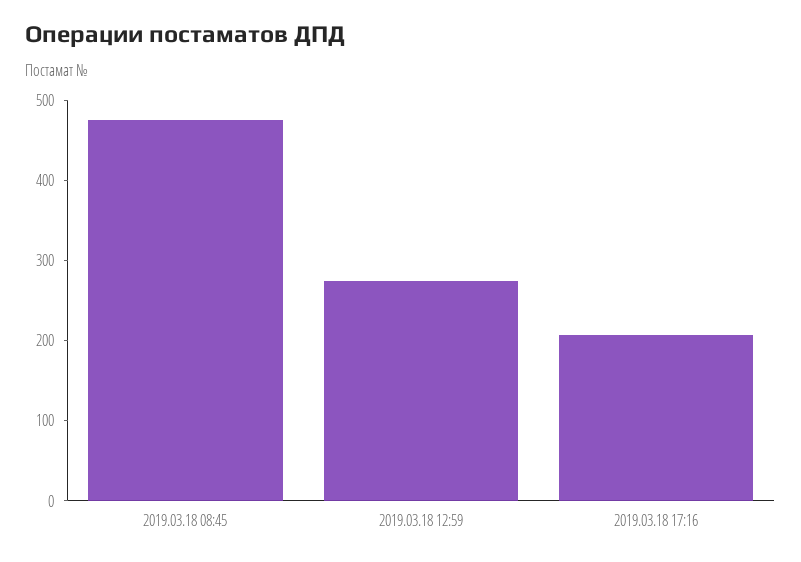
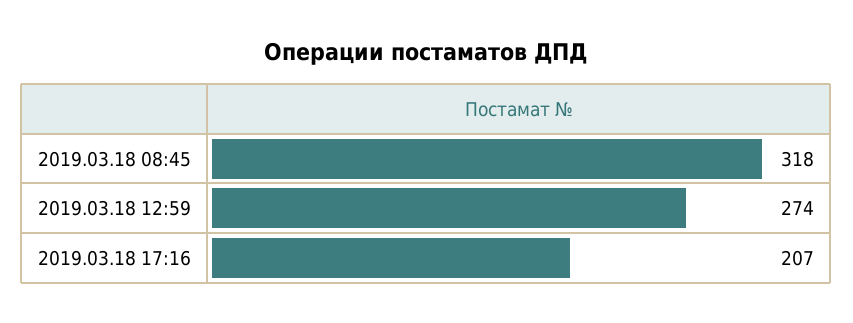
  {
-   "2019.03.18 08:45": 480,
+   "2019.03.18 08:45": 318,
    "2019.03.18 12:59": 274,
    "2019.03.18 17:16": 207
  }

